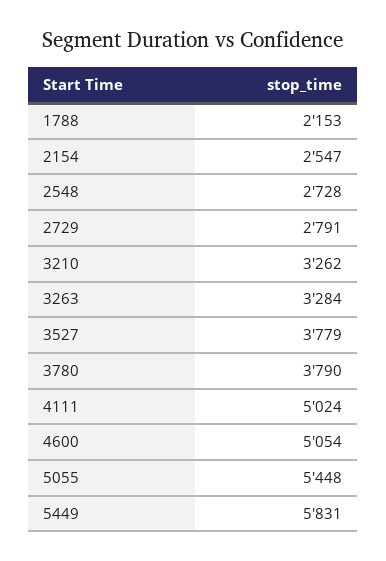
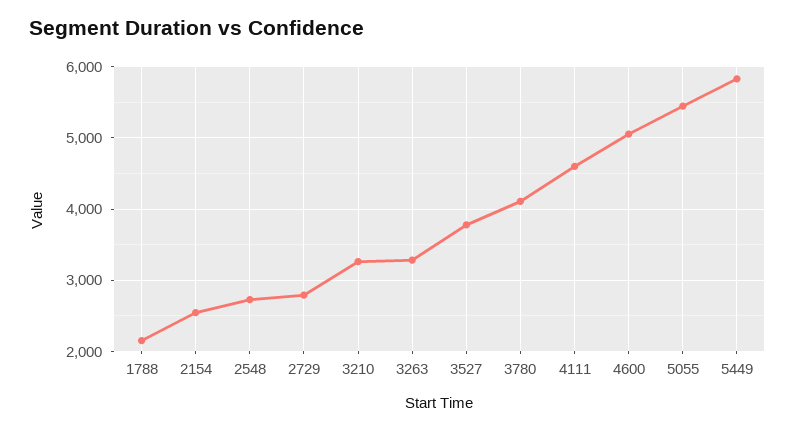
  {
    "1788": 2153,
    "2154": 2547,
    "2548": 2728,
    "2729": 2791,
    "3210": 3262,
    "3263": 3284,
    "3527": 3779,
-   "3780": 3790,
+   "3780": 4100,
-   "4111": 5024,
+   "4111": 4600,
    "4600": 5054,
    "5055": 5448,
    "5449": 5831
  }

